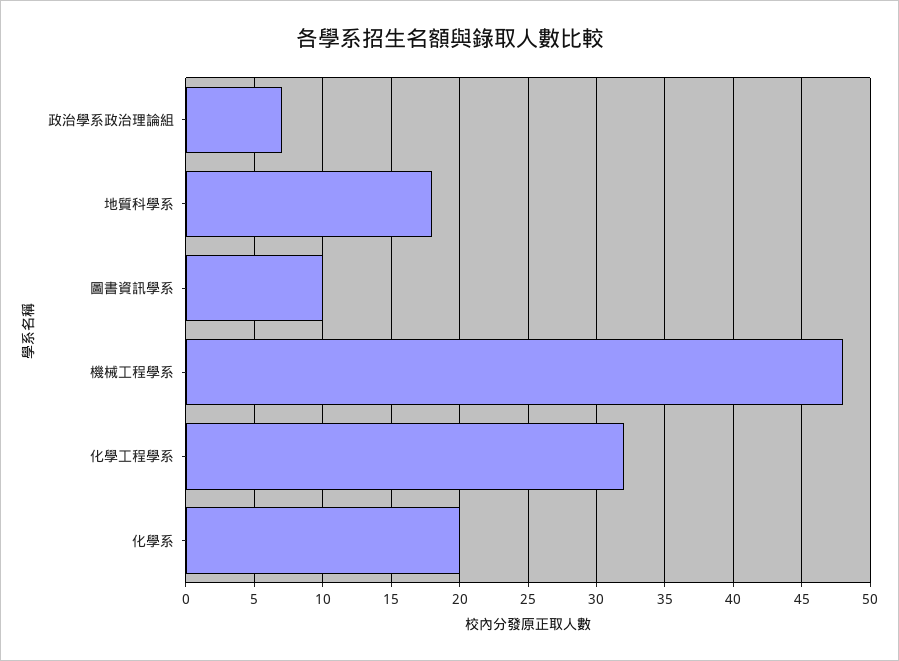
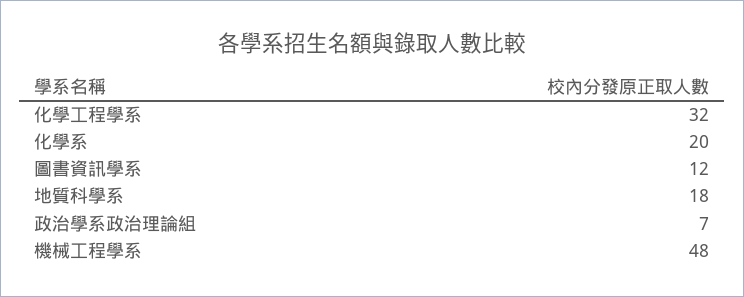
  {
    "政治學系政治理論組": 7,
    "地質科學系": 18,
-   "圖書資訊學系": 10,
+   "圖書資訊學系": 12,
    "機械工程學系": 48,
    "化學工程學系": 32,
    "化學系": 20
  }

